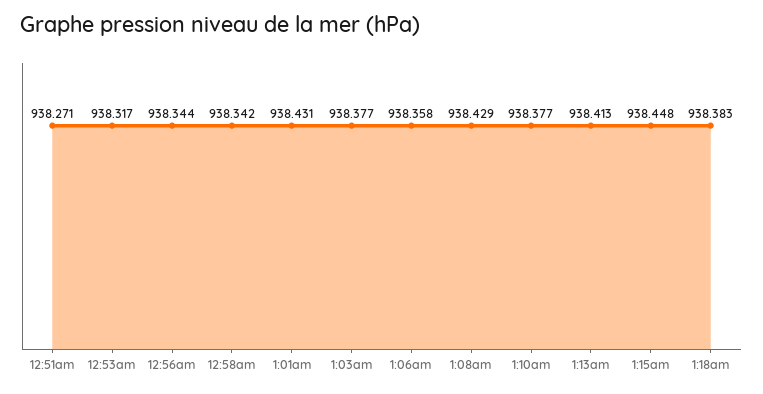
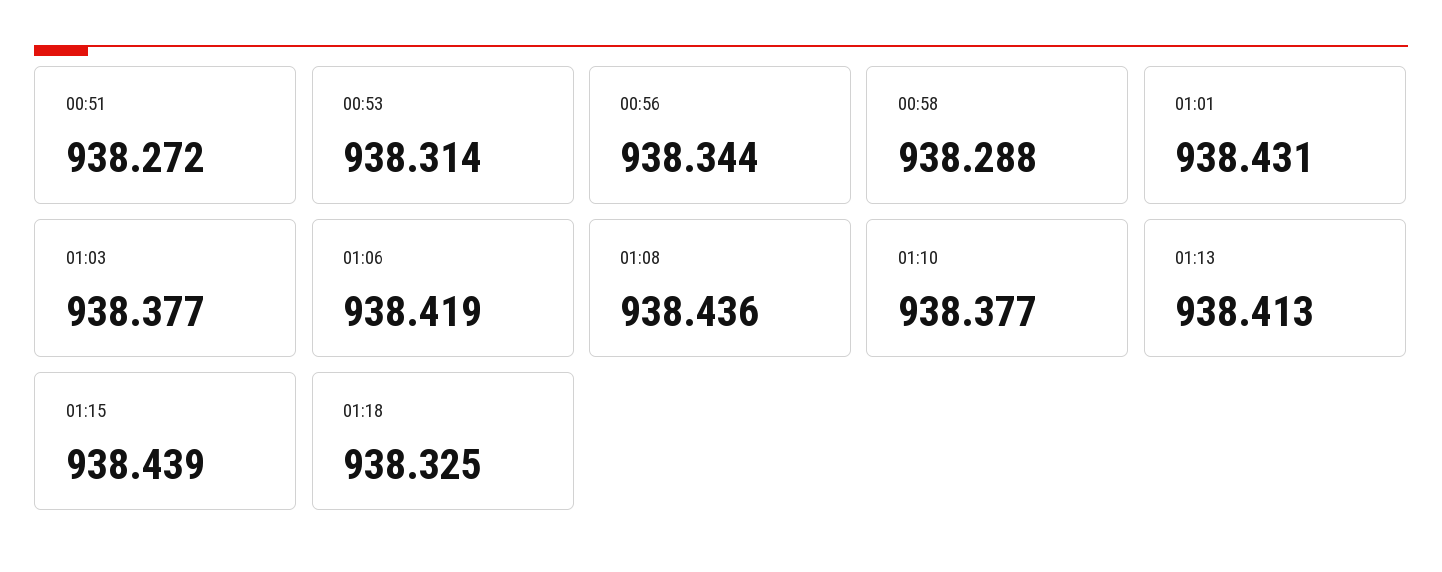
  {
-   "12:51am": 938.271,
+   "12:51am": 938.272,
-   "12:53am": 938.317,
+   "12:53am": 938.314,
    "12:56am": 938.344,
-   "12:58am": 938.342,
+   "12:58am": 938.288,
    "1:01am": 938.431,
    "1:03am": 938.377,
-   "1:06am": 938.358,
+   "1:06am": 938.419,
-   "1:08am": 938.429,
+   "1:08am": 938.436,
    "1:10am": 938.377,
    "1:13am": 938.413,
-   "1:15am": 938.448,
+   "1:15am": 938.439,
-   "1:18am": 938.383
+   "1:18am": 938.325
  }

